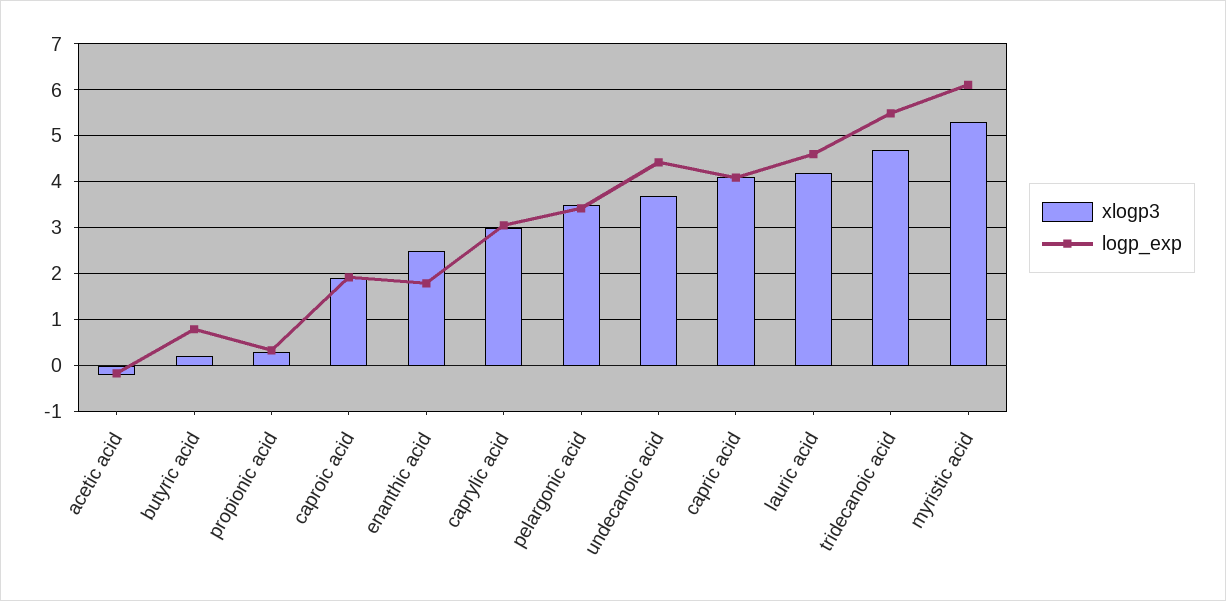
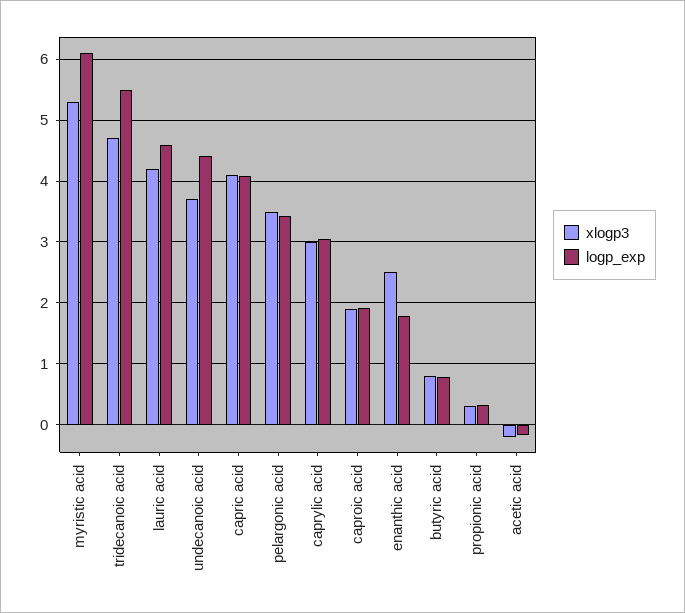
  {
    "xlogp3": {
      "acetic acid": -0.2,
-     "butyric acid": 0.2,
+     "butyric acid": 0.8,
      "propionic acid": 0.3,
      "caproic acid": 1.9,
      "enanthic acid": 2.5,
      "caprylic acid": 3,
      "pelargonic acid": 3.5,
      "undecanoic acid": 3.7,
      "capric acid": 4.1,
      "lauric acid": 4.2,
      "tridecanoic acid": 4.7,
      "myristic acid": 5.3
    },
    "logp_exp": {
      "acetic acid": -0.2,
      "butyric acid": 0.8,
      "propionic acid": 0.3,
      "caproic acid": 1.9,
      "enanthic acid": 1.8,
      "caprylic acid": 3.1,
      "pelargonic acid": 3.4,
      "undecanoic acid": 4.4,
      "capric acid": 4.1,
      "lauric acid": 4.6,
      "tridecanoic acid": 5.5,
      "myristic acid": 6.1
    }
  }

